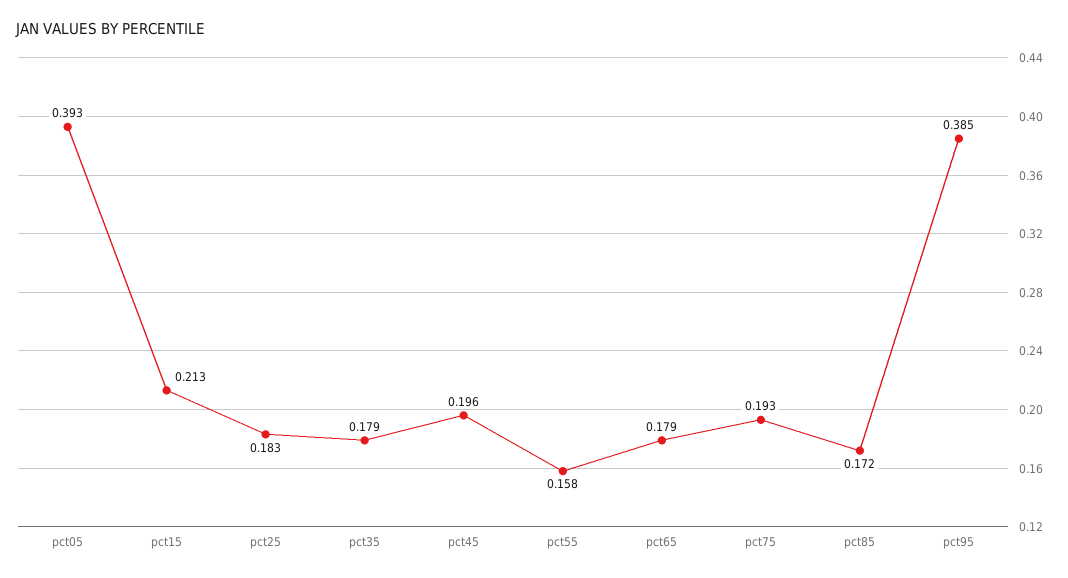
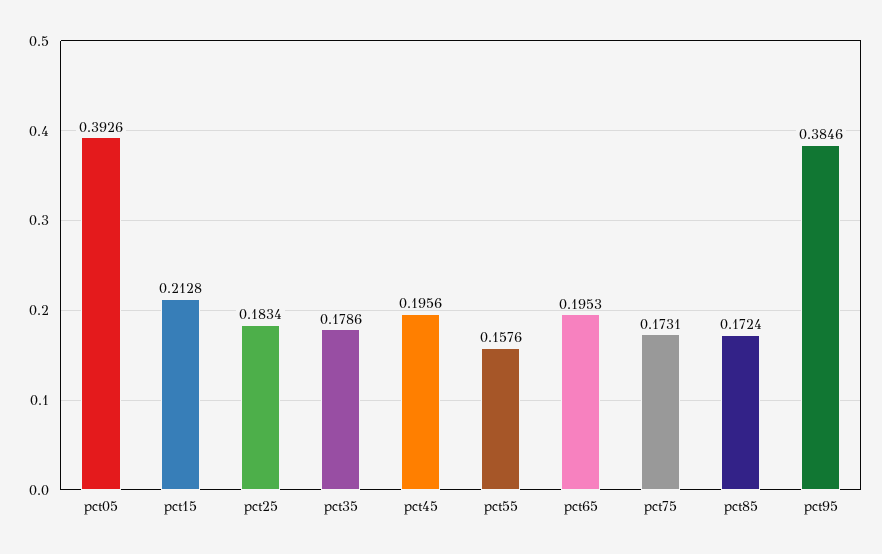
  {
    "pct05": 0.3926,
    "pct15": 0.2128,
    "pct25": 0.1834,
    "pct35": 0.1786,
    "pct45": 0.1956,
    "pct55": 0.1576,
-   "pct65": 0.179,
+   "pct65": 0.1953,
-   "pct75": 0.193,
+   "pct75": 0.1731,
    "pct85": 0.1724,
    "pct95": 0.3846
  }

